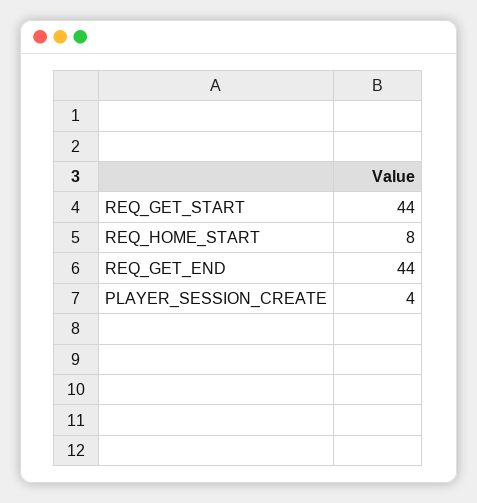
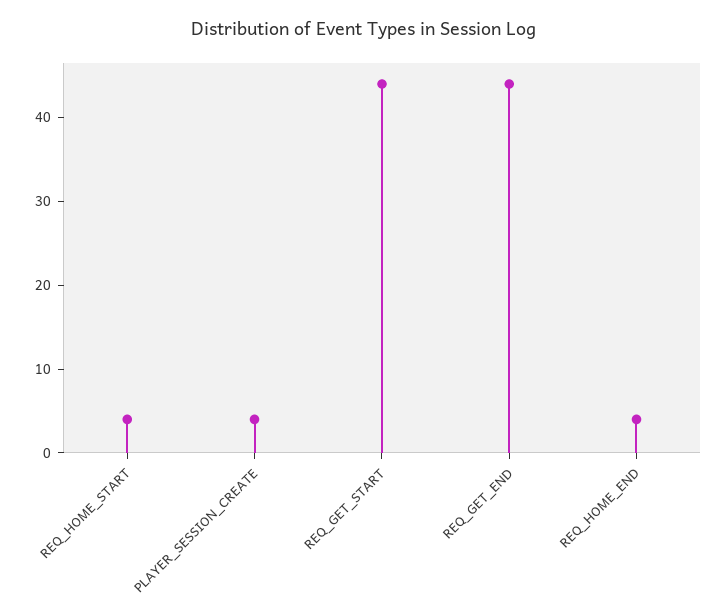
  {
    "REQ_GET_START": 44,
-   "REQ_HOME_START": 8,
+   "REQ_HOME_START": 4,
    "REQ_GET_END": 44,
-   "PLAYER_SESSION_CREATE": 4
+   "PLAYER_SESSION_CREATE": 4,
+   "REQ_HOME_END": 4
  }

